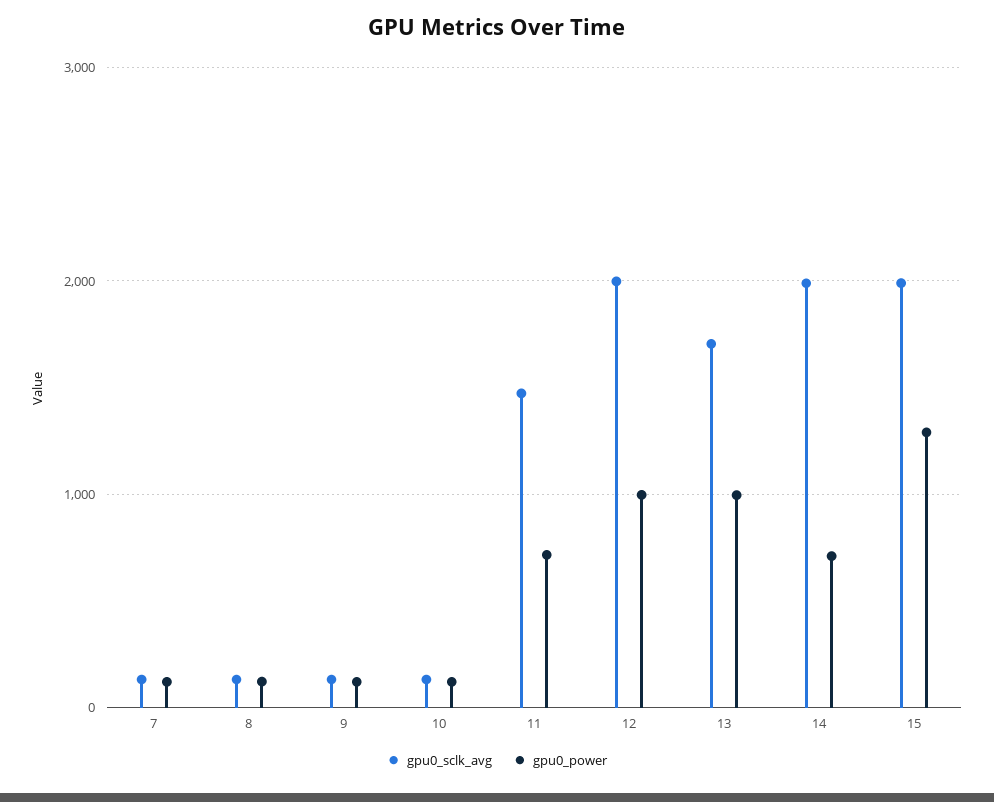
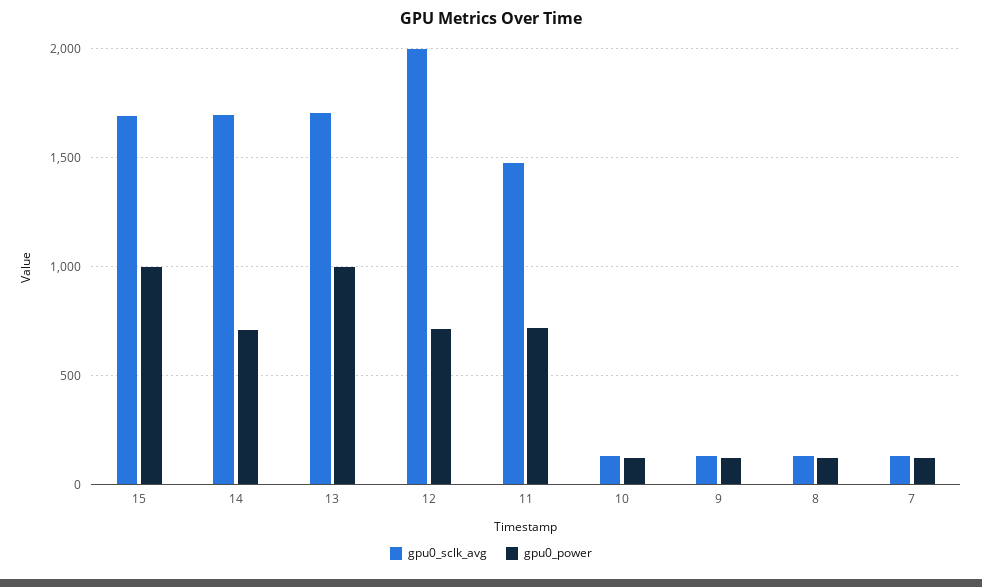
  {
    "gpu0_sclk_avg": {
      "7": 150,
      "8": 150,
      "9": 150,
      "10": 150,
      "11": 1450,
      "12": 2000,
      "13": 1700,
-     "14": 2000,
+     "14": 1700,
-     "15": 2000
+     "15": 1700
    },
    "gpu0_power": {
      "7": 100,
      "8": 100,
      "9": 100,
      "10": 100,
      "11": 700,
-     "12": 1000,
+     "12": 700,
      "13": 1000,
      "14": 700,
-     "15": 1300
+     "15": 1000
    }
  }

